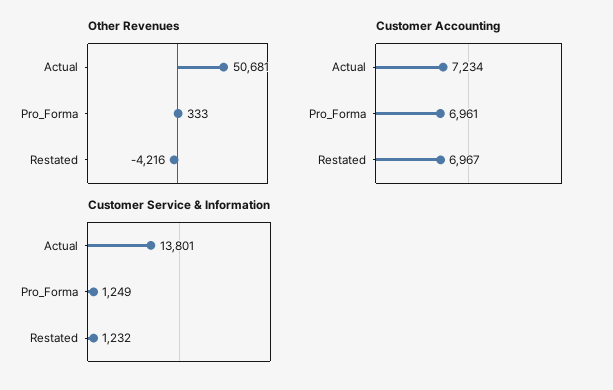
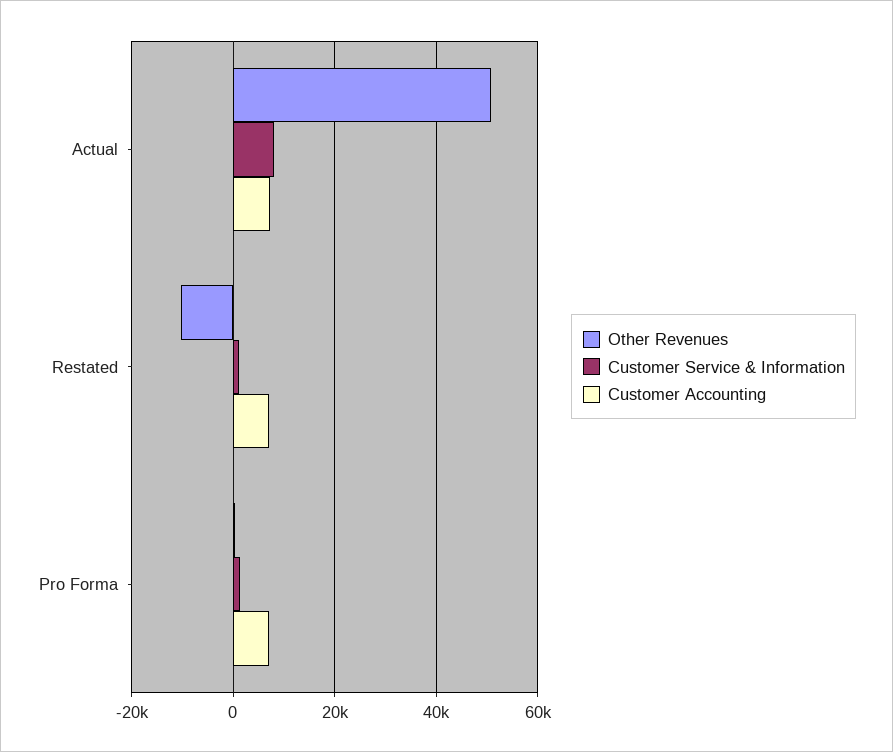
  {
    "Other Revenues": {
      "Actual": 50681,
      "Pro_Forma": 333,
-     "Restated": -4216
+     "Restated": -10000
    },
    "Customer Accounting": {
      "Actual": 7234,
      "Pro_Forma": 6961,
      "Restated": 6967
    },
    "Customer Service & Information": {
-     "Actual": 13801,
+     "Actual": 8000,
      "Pro_Forma": 1249,
      "Restated": 1232
    }
  }

